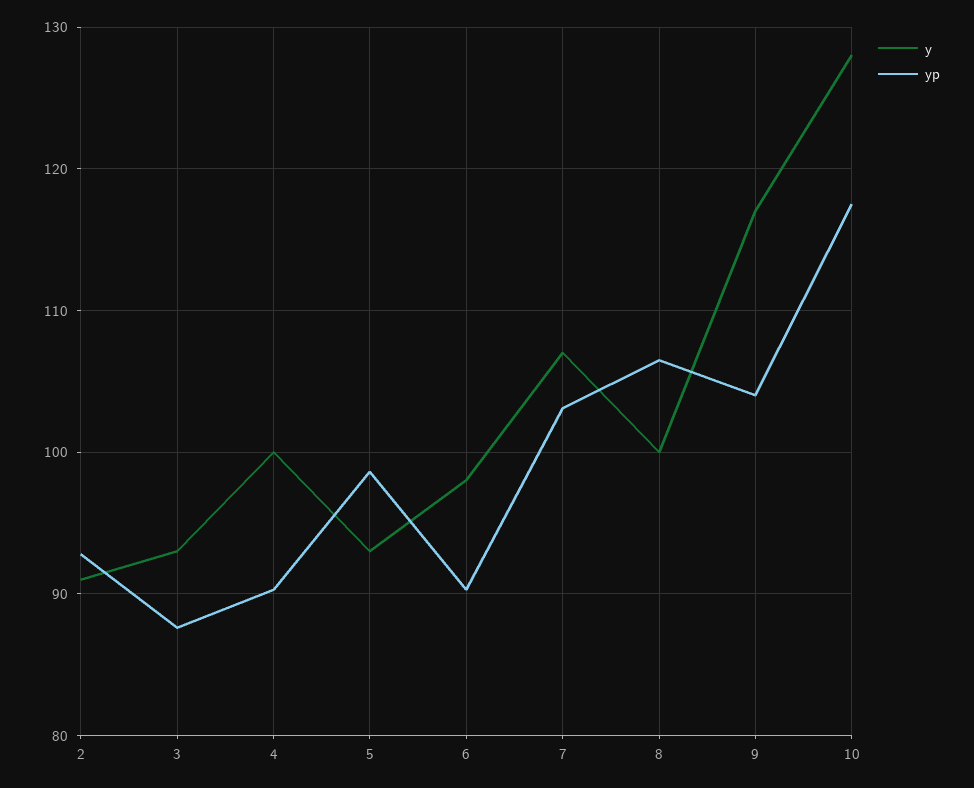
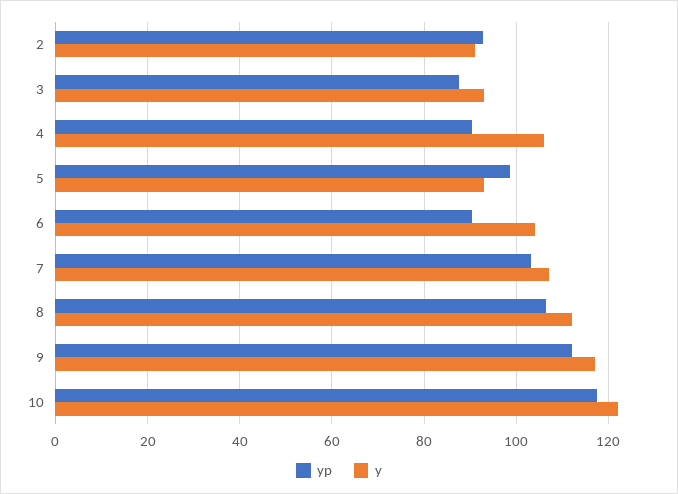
  {
    "y": {
      "2": 91,
      "3": 93,
-     "4": 100,
+     "4": 106,
      "5": 93,
-     "6": 98,
+     "6": 104,
      "7": 107,
-     "8": 100,
+     "8": 112,
      "9": 117,
-     "10": 128
+     "10": 122
    },
    "yp": {
      "2": 93,
      "3": 88,
      "4": 90,
      "5": 99,
      "6": 90,
      "7": 103,
      "8": 107,
-     "9": 104,
+     "9": 112,
      "10": 118
    }
  }

